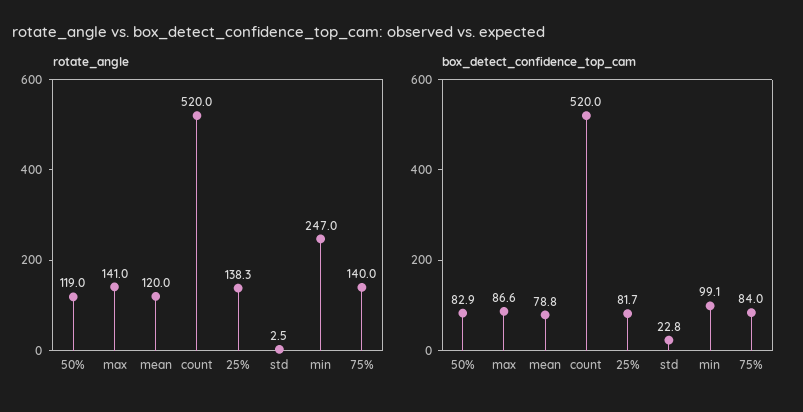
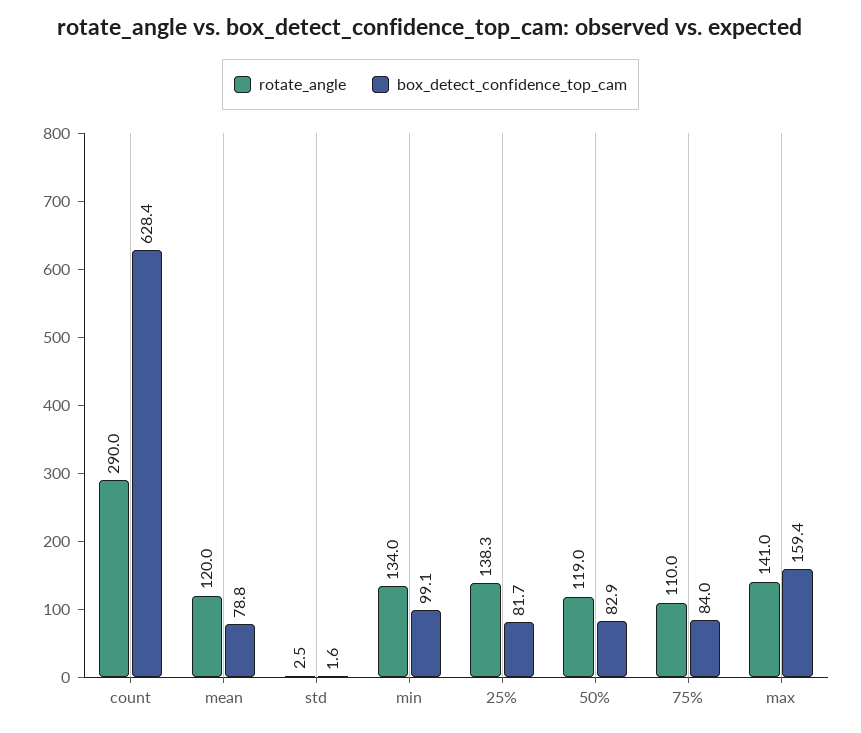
  {
    "rotate_angle": {
      "50%": 119,
      "max": 141,
      "mean": 120,
-     "count": 520,
+     "count": 290,
      "25%": 138.3,
      "std": 2.5,
-     "min": 247,
+     "min": 134,
-     "75%": 140
+     "75%": 110
    },
    "box_detect_confidence_top_cam": {
      "50%": 82.9,
-     "max": 86.6,
+     "max": 159.4,
      "mean": 78.8,
-     "count": 520,
+     "count": 628.4,
      "25%": 81.7,
-     "std": 22.8,
+     "std": 1.6,
      "min": 99.1,
      "75%": 84
    }
  }

